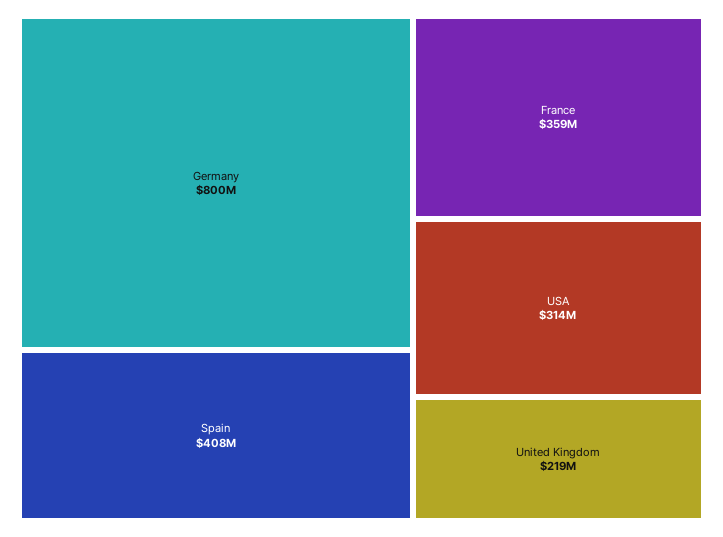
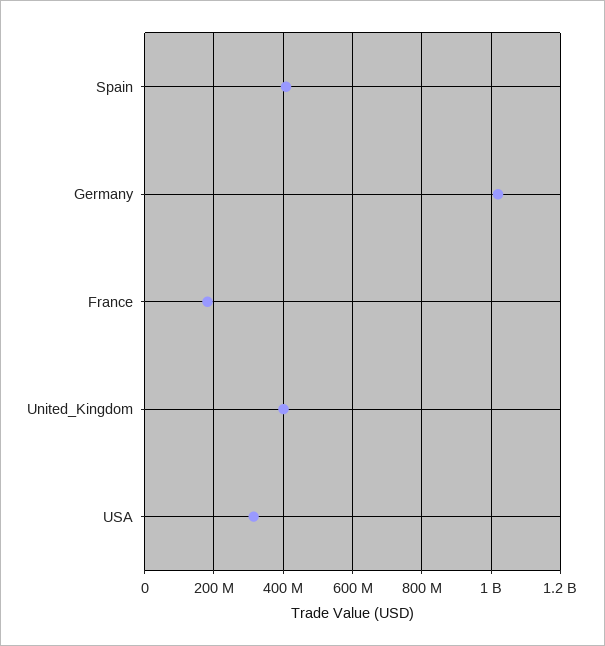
  {
-   "Germany": 800000000,
+   "Germany": 1020000000,
    "Spain": 408000000,
-   "France": 359000000,
+   "France": 180000000,
    "USA": 314000000,
-   "United Kingdom": 219000000
+   "United Kingdom": 400000000
  }

